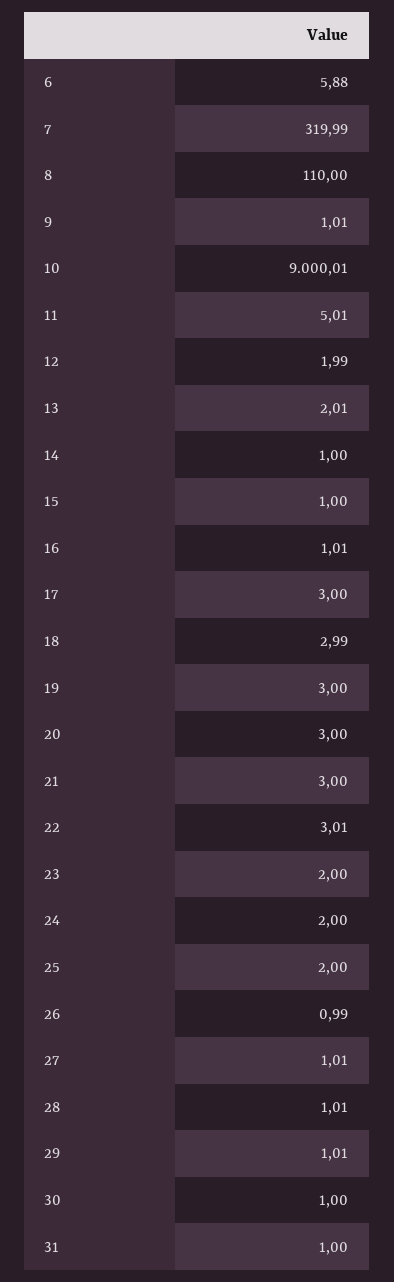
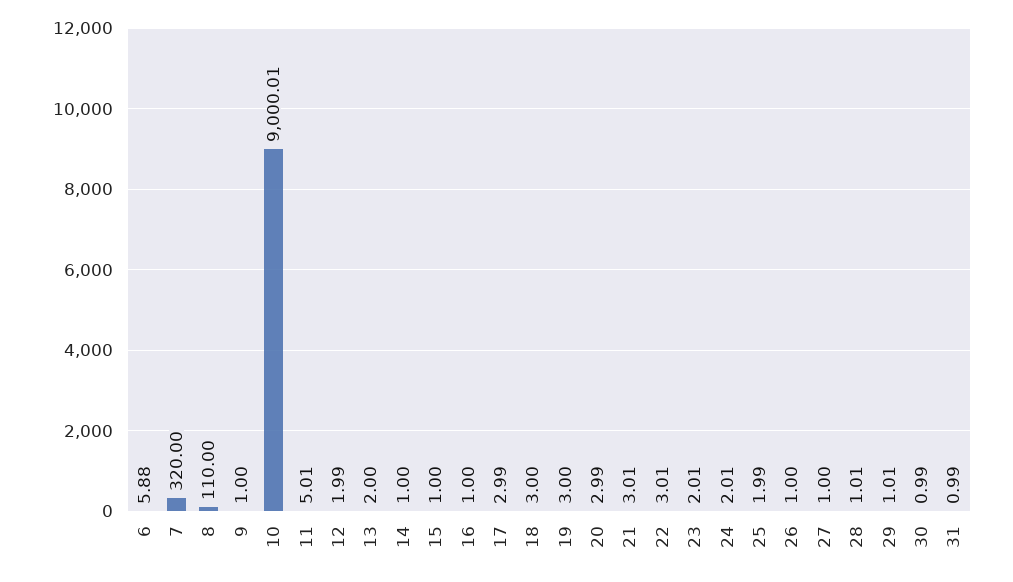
  {
    "6": 5.88,
-   "7": 319.99,
+   "7": 320,
    "8": 110,
-   "9": 1.01,
+   "9": 1,
    "10": 9000.01,
    "11": 5.01,
    "12": 1.99,
-   "13": 2.01,
+   "13": 2,
    "14": 1,
    "15": 1,
-   "16": 1.01,
+   "16": 1,
-   "17": 3,
+   "17": 2.99,
-   "18": 2.99,
+   "18": 3,
    "19": 3,
-   "20": 3,
+   "20": 2.99,
-   "21": 3,
+   "21": 3.01,
    "22": 3.01,
-   "23": 2,
+   "23": 2.01,
-   "24": 2,
+   "24": 2.01,
-   "25": 2,
+   "25": 1.99,
-   "26": 0.99,
+   "26": 1,
-   "27": 1.01,
+   "27": 1,
    "28": 1.01,
    "29": 1.01,
-   "30": 1,
+   "30": 0.99,
-   "31": 1
+   "31": 0.99
  }

